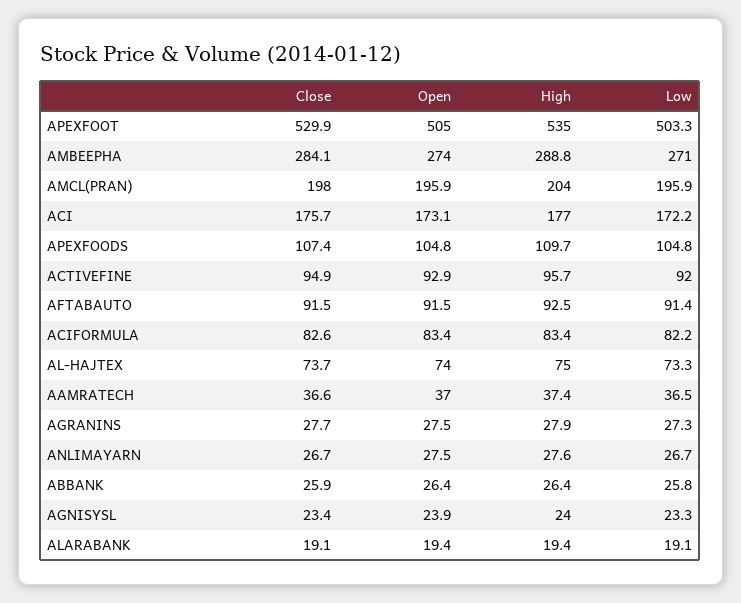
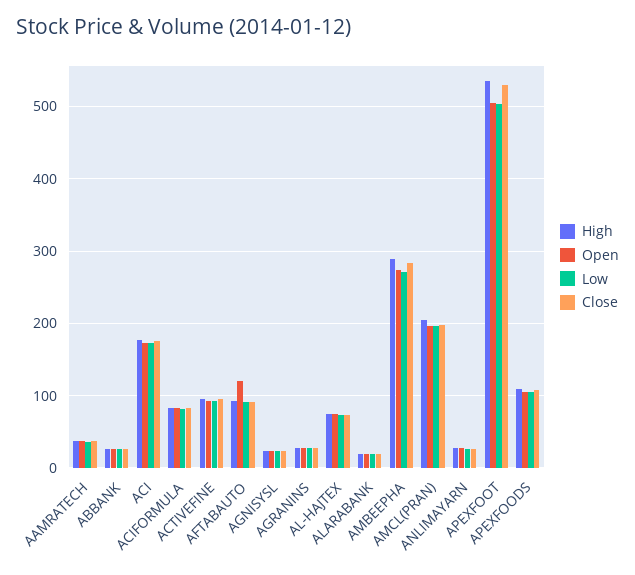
  {
    "Close": {
      "APEXFOOT": 529.9,
      "AMBEEPHA": 284.1,
      "AMCL(PRAN)": 198,
      "ACI": 175.7,
      "APEXFOODS": 107.4,
      "ACTIVEFINE": 94.9,
      "AFTABAUTO": 91.5,
      "ACIFORMULA": 82.6,
      "AL-HAJTEX": 73.7,
      "AAMRATECH": 36.6,
      "AGRANINS": 27.7,
      "ANLIMAYARN": 26.7,
      "ABBANK": 25.9,
      "AGNISYSL": 23.4,
      "ALARABANK": 19.1
    },
    "Open": {
      "APEXFOOT": 505,
      "AMBEEPHA": 274,
      "AMCL(PRAN)": 195.9,
      "ACI": 173.1,
      "APEXFOODS": 104.8,
      "ACTIVEFINE": 92.9,
-     "AFTABAUTO": 91.5,
+     "AFTABAUTO": 120,
      "ACIFORMULA": 83.4,
      "AL-HAJTEX": 74,
      "AAMRATECH": 37,
      "AGRANINS": 27.5,
      "ANLIMAYARN": 27.5,
      "ABBANK": 26.4,
      "AGNISYSL": 23.9,
      "ALARABANK": 19.4
    },
    "High": {
      "APEXFOOT": 535,
      "AMBEEPHA": 288.8,
      "AMCL(PRAN)": 204,
      "ACI": 177,
      "APEXFOODS": 109.7,
      "ACTIVEFINE": 95.7,
      "AFTABAUTO": 92.5,
      "ACIFORMULA": 83.4,
      "AL-HAJTEX": 75,
      "AAMRATECH": 37.4,
      "AGRANINS": 27.9,
      "ANLIMAYARN": 27.6,
      "ABBANK": 26.4,
      "AGNISYSL": 24,
      "ALARABANK": 19.4
    },
    "Low": {
      "APEXFOOT": 503.3,
      "AMBEEPHA": 271,
      "AMCL(PRAN)": 195.9,
      "ACI": 172.2,
      "APEXFOODS": 104.8,
      "ACTIVEFINE": 92,
      "AFTABAUTO": 91.4,
      "ACIFORMULA": 82.2,
      "AL-HAJTEX": 73.3,
      "AAMRATECH": 36.5,
      "AGRANINS": 27.3,
      "ANLIMAYARN": 26.7,
      "ABBANK": 25.8,
      "AGNISYSL": 23.3,
      "ALARABANK": 19.1
    }
  }

